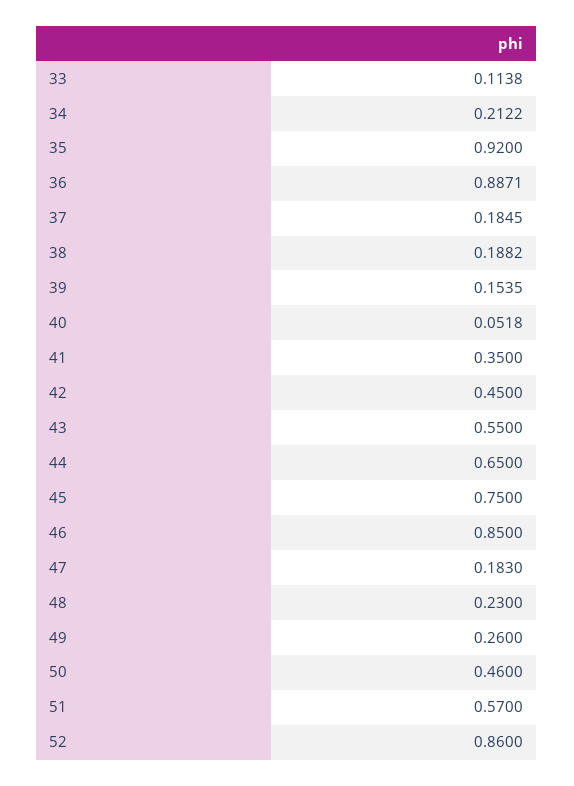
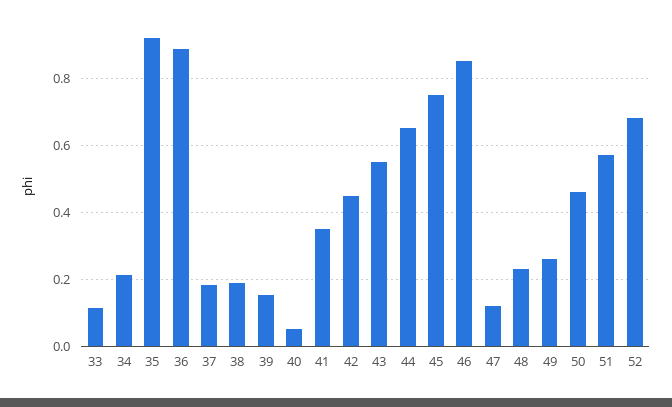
  {
    "33": 0.1138,
    "34": 0.2122,
    "35": 0.92,
    "36": 0.8871,
    "37": 0.1845,
    "38": 0.1882,
    "39": 0.1535,
    "40": 0.0518,
    "41": 0.35,
    "42": 0.45,
    "43": 0.55,
    "44": 0.65,
    "45": 0.75,
    "46": 0.85,
-   "47": 0.183,
+   "47": 0.12,
    "48": 0.23,
    "49": 0.26,
    "50": 0.46,
    "51": 0.57,
-   "52": 0.86
+   "52": 0.68
  }

